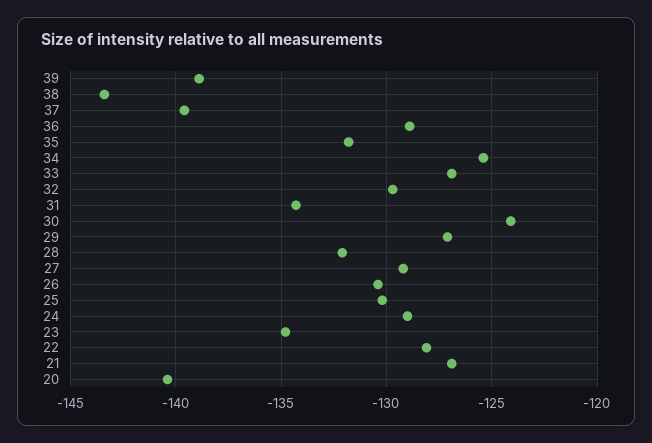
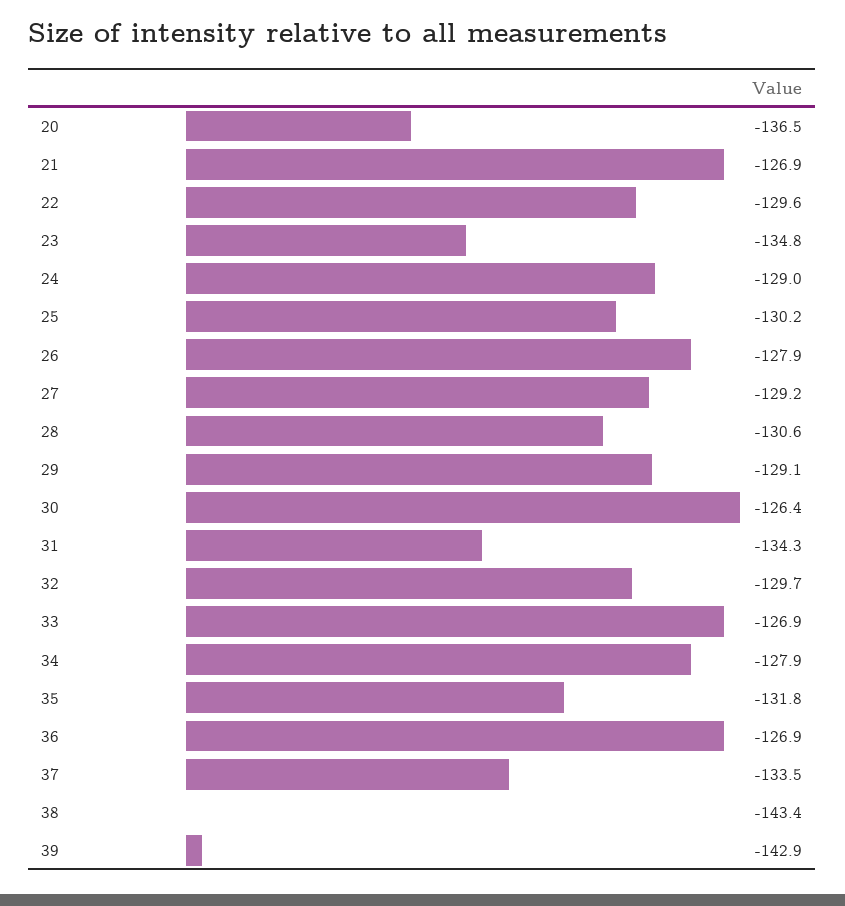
  {
-   "39": -139,
+   "39": -142.9,
    "38": -143.4,
-   "37": -139.5,
+   "37": -133.5,
-   "36": -129,
+   "36": -126.9,
    "35": -131.8,
-   "34": -125.5,
+   "34": -127.9,
    "33": -126.9,
    "32": -129.7,
    "31": -134.3,
-   "30": -124,
+   "30": -126.4,
-   "29": -127,
+   "29": -129.1,
-   "28": -132,
+   "28": -130.6,
    "27": -129.2,
-   "26": -130.5,
+   "26": -127.9,
    "25": -130.2,
    "24": -129,
    "23": -134.8,
-   "22": -128,
+   "22": -129.6,
    "21": -126.9,
-   "20": -140.5
+   "20": -136.5
  }

